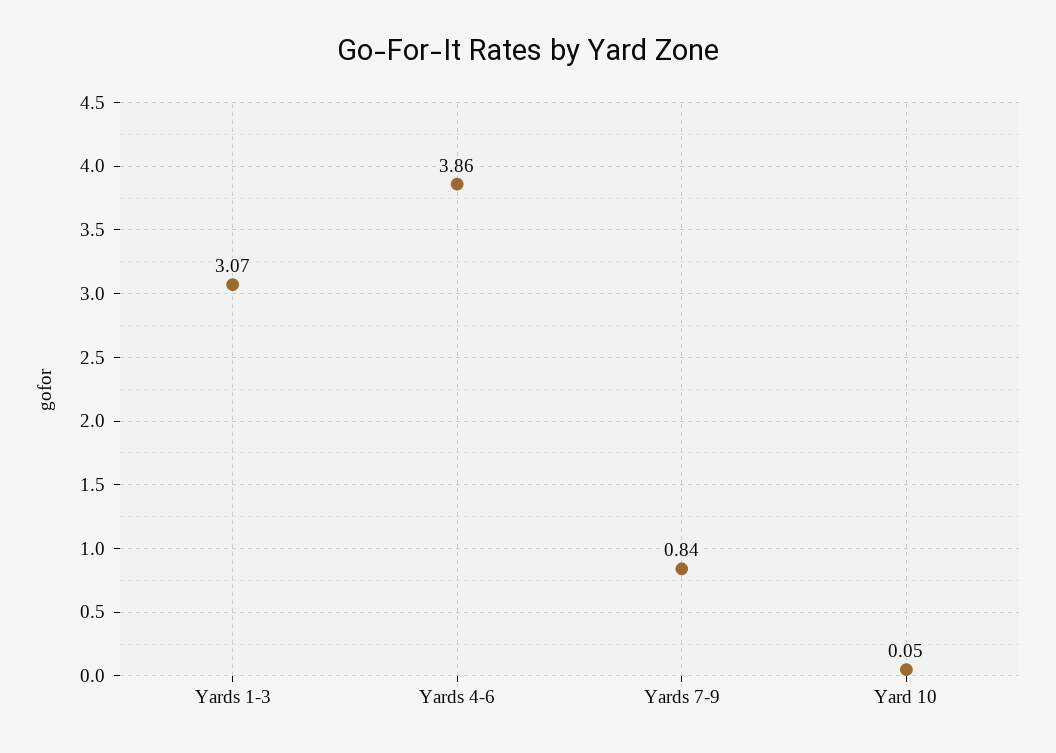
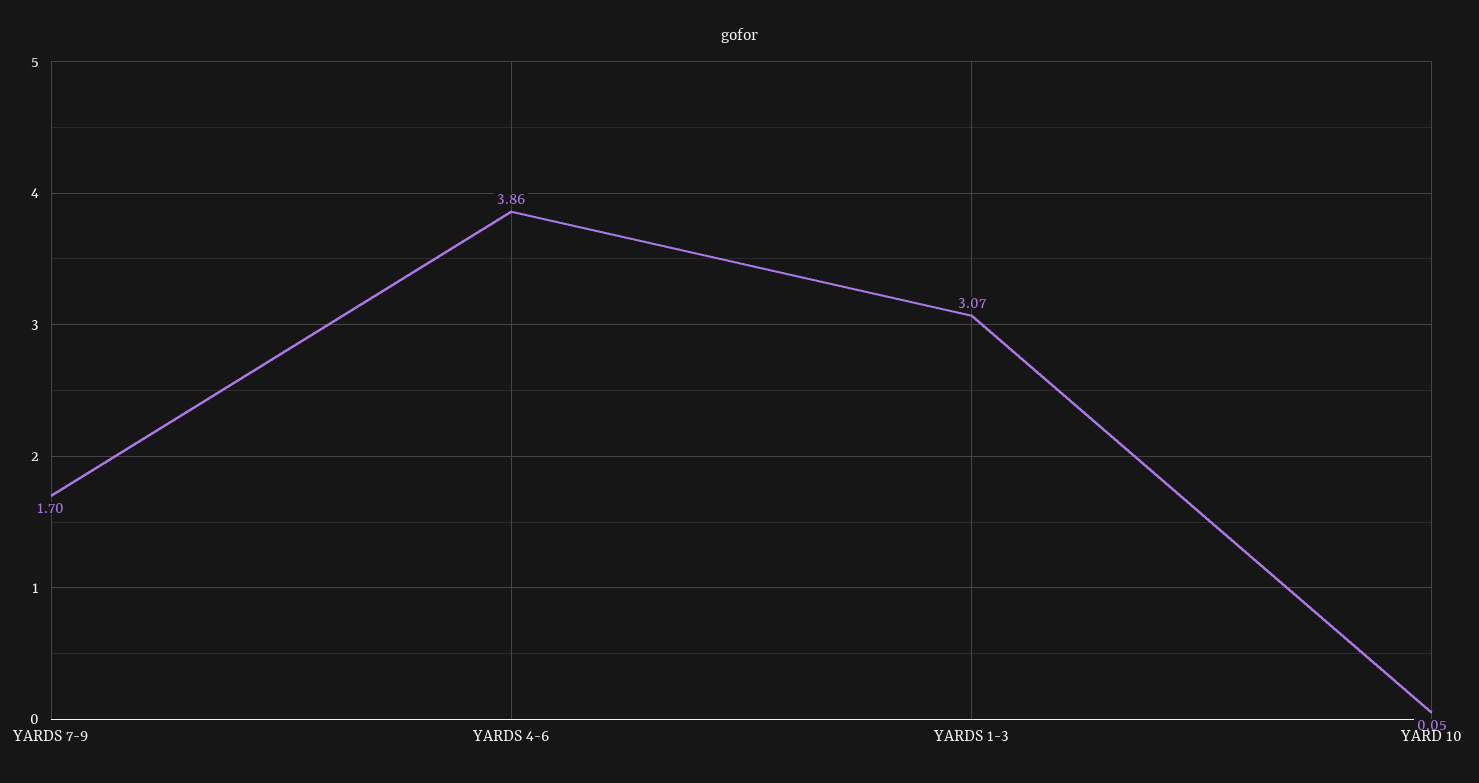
  {
    "Yards 1-3": 3.07,
    "Yards 4-6": 3.86,
-   "Yards 7-9": 0.84,
+   "Yards 7-9": 1.7,
    "Yard 10": 0.05
  }

